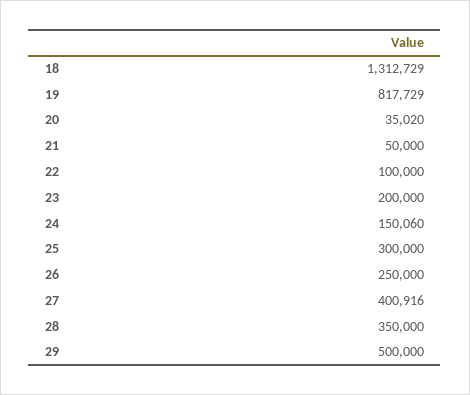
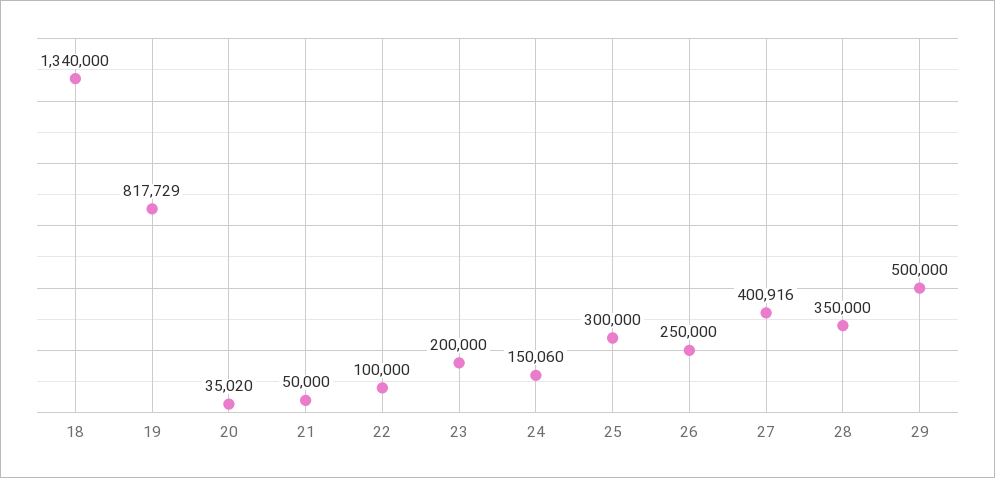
  {
-   "18": 1312729,
+   "18": 1340000,
    "19": 817729,
    "20": 35020,
    "21": 50000,
    "22": 100000,
    "23": 200000,
    "24": 150060,
    "25": 300000,
    "26": 250000,
    "27": 400916,
    "28": 350000,
    "29": 500000
  }

